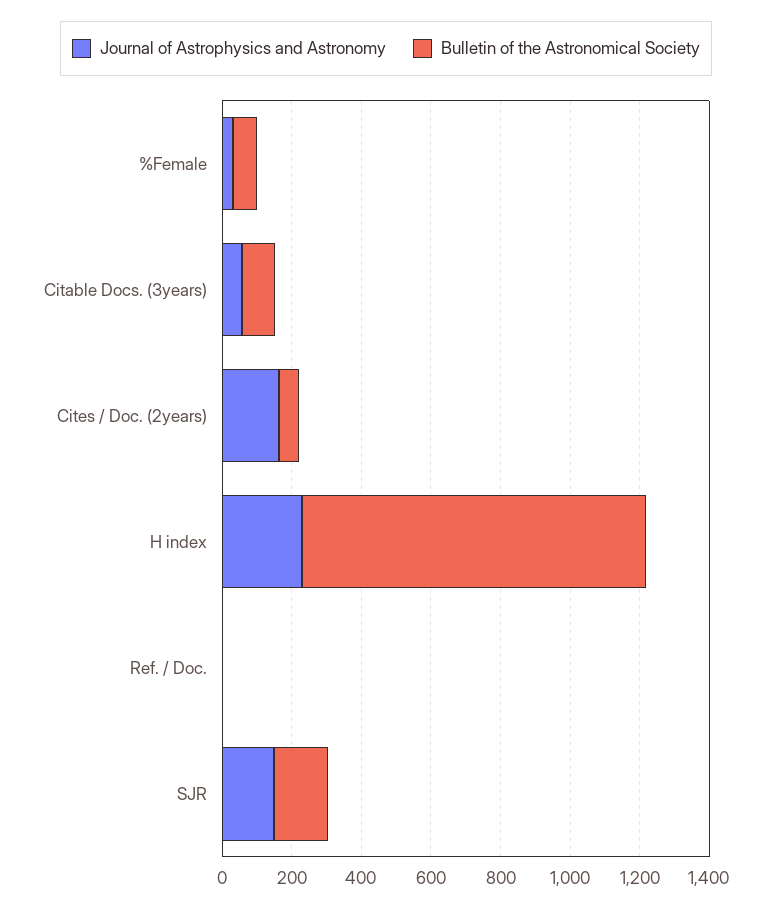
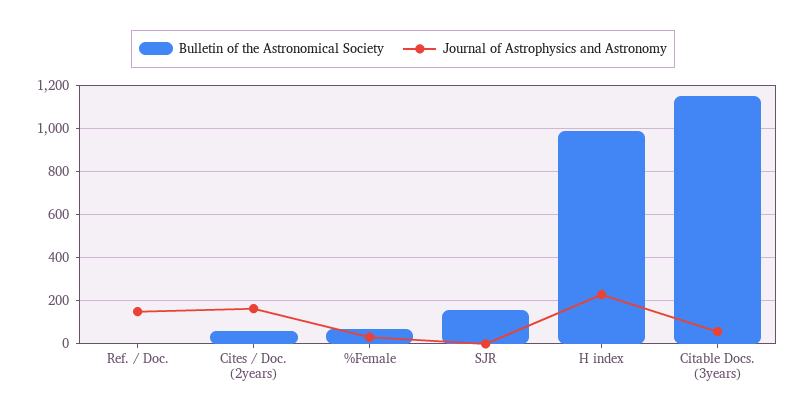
  {
    "Journal of Astrophysics and Astronomy": {
      "%Female": 50,
      "Citable Docs. (3years)": 50,
      "Cites / Doc. (2years)": 150,
      "H index": 250,
-     "Ref. / Doc.": 0,
+     "Ref. / Doc.": 150,
-     "SJR": 150
+     "SJR": 0
    },
    "Bulletin of the Astronomical Society": {
      "%Female": 50,
-     "Citable Docs. (3years)": 100,
+     "Citable Docs. (3years)": 1150,
      "Cites / Doc. (2years)": 50,
      "H index": 1000,
      "Ref. / Doc.": 0,
      "SJR": 150
    }
  }

